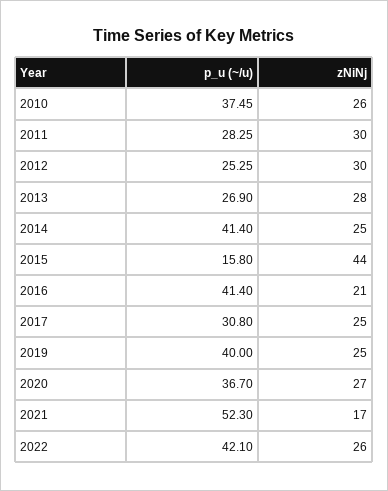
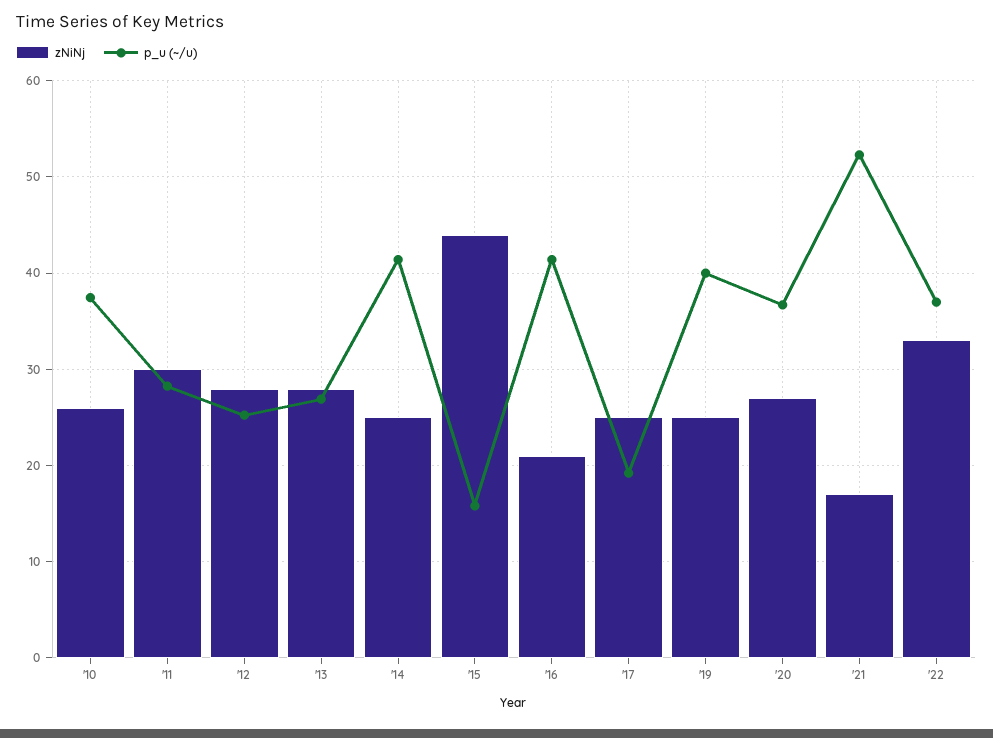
  {
    "p_u (~/u)": {
      "2010": 37.45,
      "2011": 28.25,
      "2012": 25.25,
      "2013": 26.9,
      "2014": 41.4,
      "2015": 15.8,
      "2016": 41.4,
-     "2017": 30.8,
+     "2017": 19,
      "2019": 40,
      "2020": 36.7,
      "2021": 52.3,
-     "2022": 42.1
+     "2022": 37
    },
    "zNiNj": {
      "2010": 26,
      "2011": 30,
-     "2012": 30,
+     "2012": 28,
      "2013": 28,
      "2014": 25,
      "2015": 44,
      "2016": 21,
      "2017": 25,
      "2019": 25,
      "2020": 27,
      "2021": 17,
-     "2022": 26
+     "2022": 33
    }
  }

